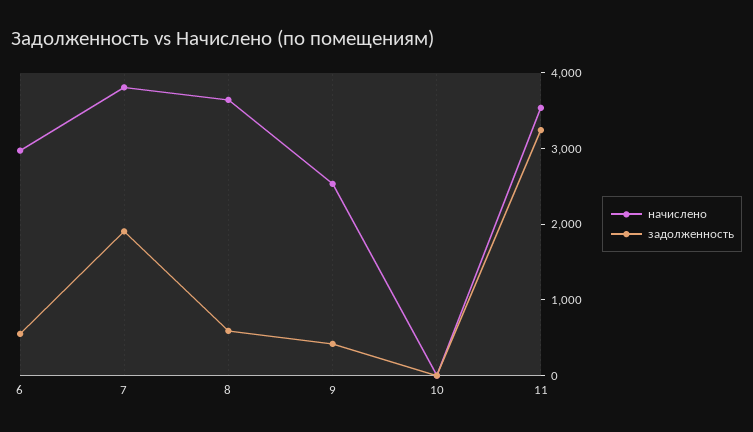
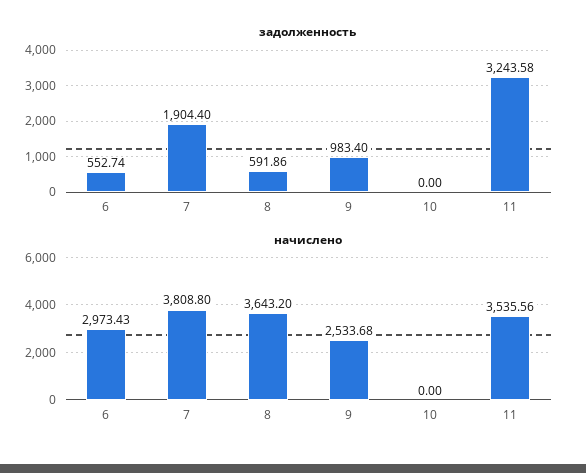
  {
    "начислено": {
      "6": 2973.43,
      "7": 3808.8,
      "8": 3643.2,
      "9": 2533.68,
      "10": 0,
      "11": 3535.56
    },
    "задолженность": {
      "6": 552.74,
      "7": 1904.4,
      "8": 591.86,
-     "9": 400,
+     "9": 983.4,
      "10": 0,
      "11": 3243.58
    }
  }

